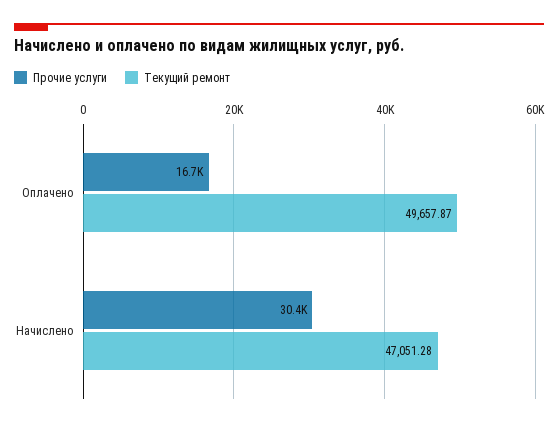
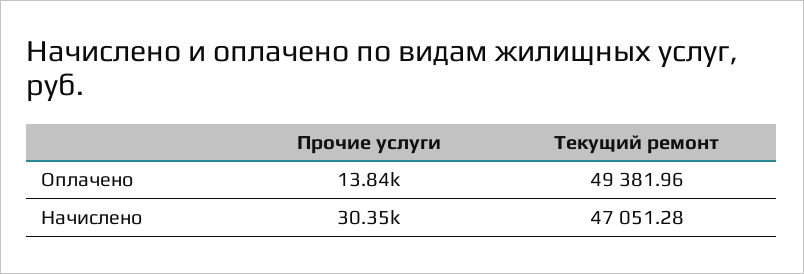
  {
    "Прочие услуги": {
-     "Оплачено": 16700,
+     "Оплачено": 13840,
      "Начислено": 30350
    },
    "Текущий ремонт": {
-     "Оплачено": 49657.87,
+     "Оплачено": 49381.96,
      "Начислено": 47051.28
    }
  }

